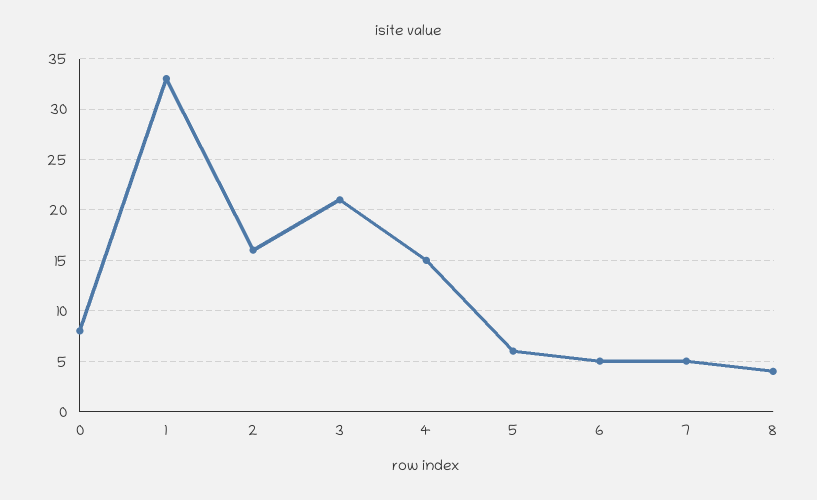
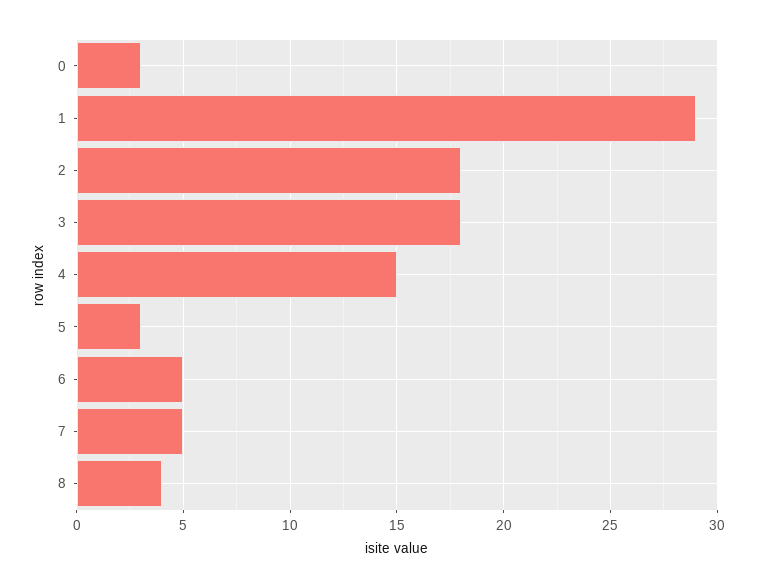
  {
-   "0": 8,
+   "0": 3,
-   "1": 33,
+   "1": 29,
-   "2": 16,
+   "2": 18,
-   "3": 21,
+   "3": 18,
    "4": 15,
-   "5": 6,
+   "5": 3,
    "6": 5,
    "7": 5,
    "8": 4
  }

